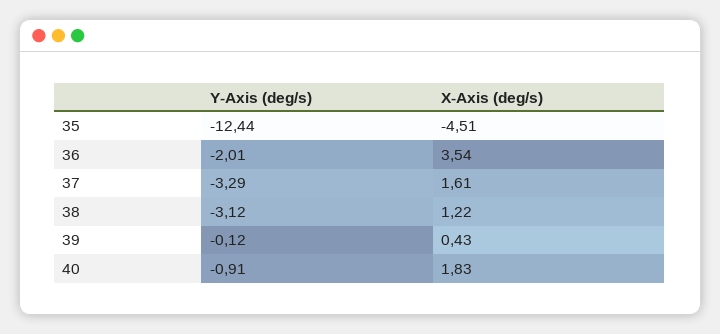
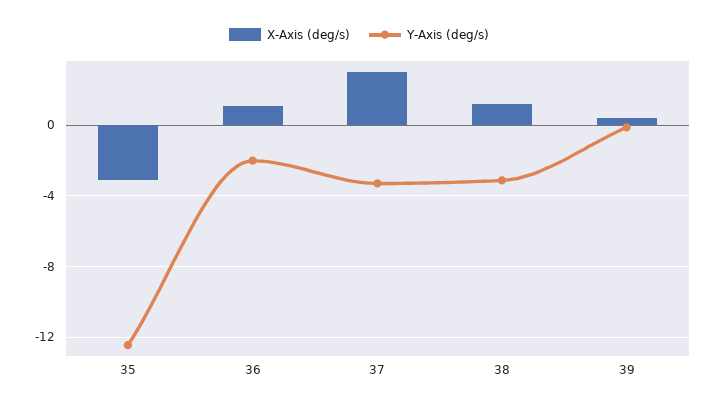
  {
    "Y-Axis (deg/s)": {
      "35": -12.44,
      "36": -2.01,
      "37": -3.29,
      "38": -3.12,
-     "39": -0.12,
+     "39": -0.12
-     "40": -0.91
    },
    "X-Axis (deg/s)": {
-     "35": -4.51,
+     "35": -3,
-     "36": 3.54,
+     "36": 1,
-     "37": 1.61,
+     "37": 3,
      "38": 1.22,
-     "39": 0.43,
+     "39": 0.43
-     "40": 1.83
    }
  }

